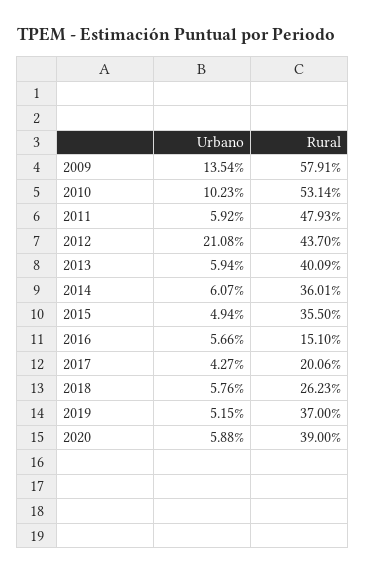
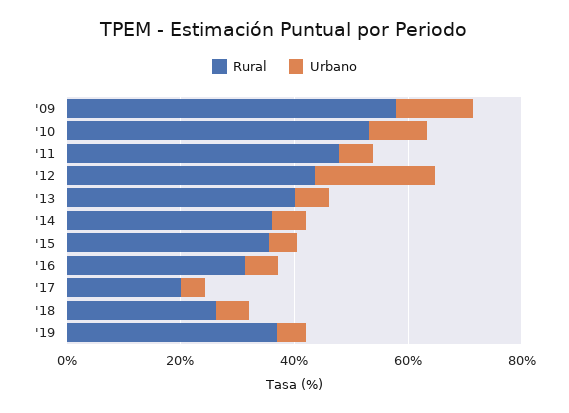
  {
    "Urbano": {
      "2009": 13.54,
      "2010": 10.23,
      "2011": 5.92,
      "2012": 21.08,
      "2013": 5.94,
      "2014": 6.07,
      "2015": 4.94,
      "2016": 5.66,
      "2017": 4.27,
      "2018": 5.76,
-     "2019": 5.15,
+     "2019": 5.15
-     "2020": 5.88
    },
    "Rural": {
      "2009": 57.91,
      "2010": 53.14,
      "2011": 47.93,
      "2012": 43.7,
      "2013": 40.09,
      "2014": 36.01,
      "2015": 35.5,
-     "2016": 15.1,
+     "2016": 30,
      "2017": 20.06,
      "2018": 26.23,
-     "2019": 37,
+     "2019": 37
-     "2020": 39
    }
  }

